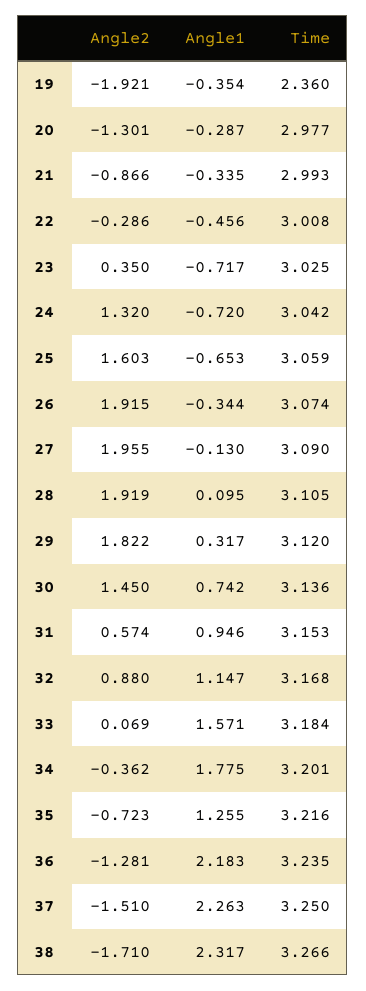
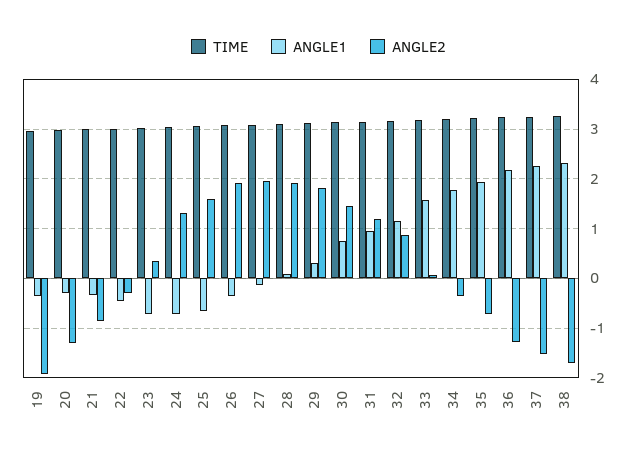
  {
    "Angle2": {
      "19": -1.921,
      "20": -1.301,
      "21": -0.866,
      "22": -0.286,
      "23": 0.35,
      "24": 1.32,
      "25": 1.603,
      "26": 1.915,
      "27": 1.955,
      "28": 1.919,
      "29": 1.822,
      "30": 1.45,
-     "31": 0.574,
+     "31": 1.2,
      "32": 0.88,
      "33": 0.069,
      "34": -0.362,
      "35": -0.723,
      "36": -1.281,
      "37": -1.51,
      "38": -1.71
    },
    "Angle1": {
      "19": -0.354,
      "20": -0.287,
      "21": -0.335,
      "22": -0.456,
      "23": -0.717,
      "24": -0.72,
      "25": -0.653,
      "26": -0.344,
      "27": -0.13,
      "28": 0.095,
      "29": 0.317,
      "30": 0.742,
      "31": 0.946,
      "32": 1.147,
      "33": 1.571,
      "34": 1.775,
-     "35": 1.255,
+     "35": 2,
      "36": 2.183,
      "37": 2.263,
      "38": 2.317
    },
    "Time": {
-     "19": 2.36,
+     "19": 3,
      "20": 2.977,
      "21": 2.993,
      "22": 3.008,
      "23": 3.025,
      "24": 3.042,
      "25": 3.059,
      "26": 3.074,
      "27": 3.09,
      "28": 3.105,
      "29": 3.12,
      "30": 3.136,
      "31": 3.153,
      "32": 3.168,
      "33": 3.184,
      "34": 3.201,
      "35": 3.216,
      "36": 3.235,
      "37": 3.25,
      "38": 3.266
    }
  }

